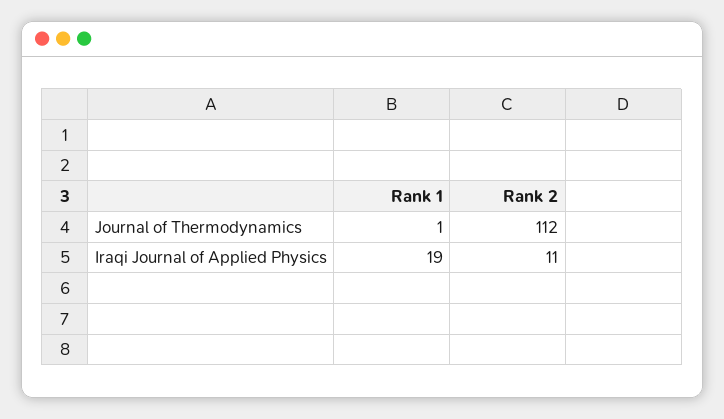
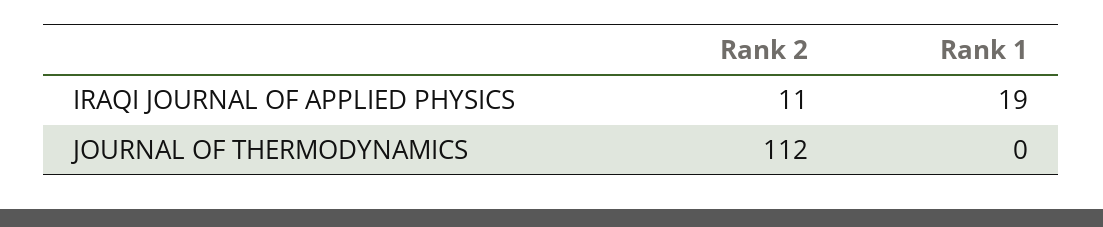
  {
    "Rank 1": {
-     "Journal of Thermodynamics": 1,
+     "Journal of Thermodynamics": 0,
      "Iraqi Journal of Applied Physics": 19
    },
    "Rank 2": {
      "Journal of Thermodynamics": 112,
      "Iraqi Journal of Applied Physics": 11
    }
  }

